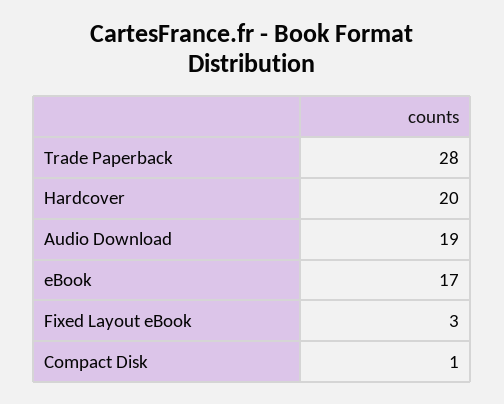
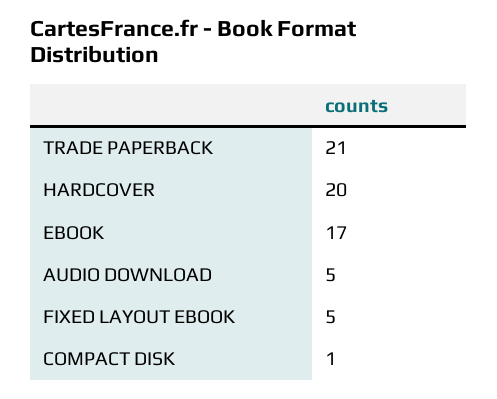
  {
-   "Trade Paperback": 28,
+   "Trade Paperback": 21,
    "Hardcover": 20,
-   "Audio Download": 19,
+   "Audio Download": 5,
    "eBook": 17,
-   "Fixed Layout eBook": 3,
+   "Fixed Layout eBook": 5,
    "Compact Disk": 1
  }

